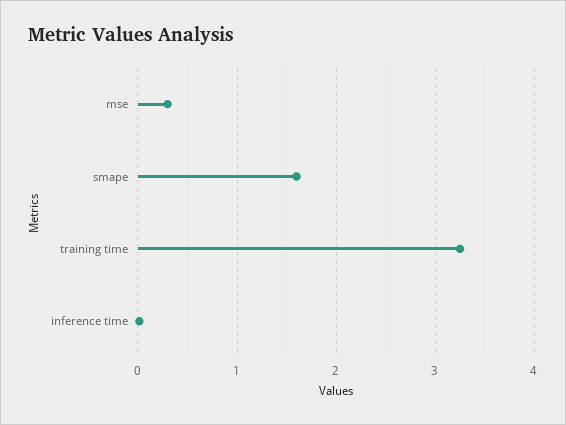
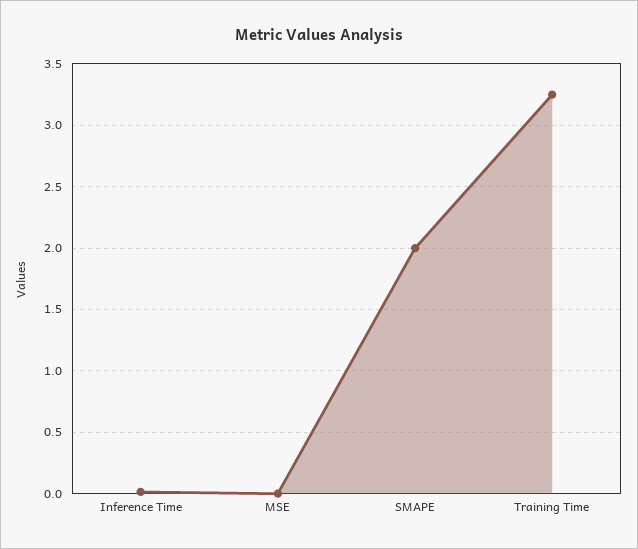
  {
-   "mse": 0.3,
+   "mse": 0,
-   "smape": 1.6,
+   "smape": 2,
    "training time": 3.25,
    "inference time": 0
  }

